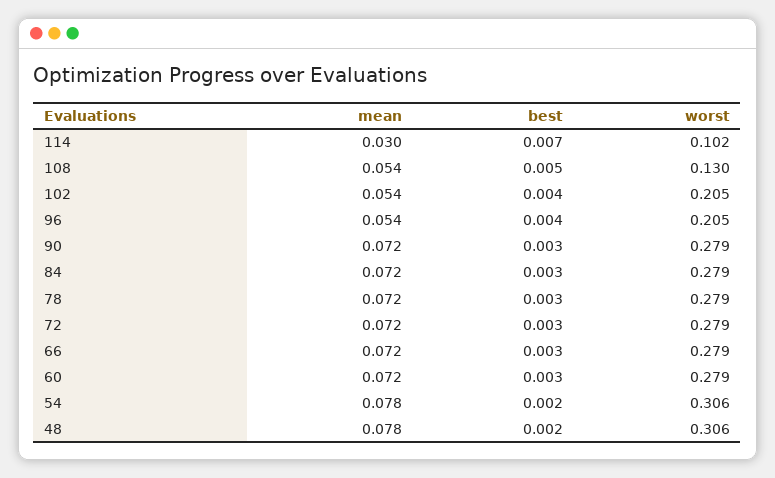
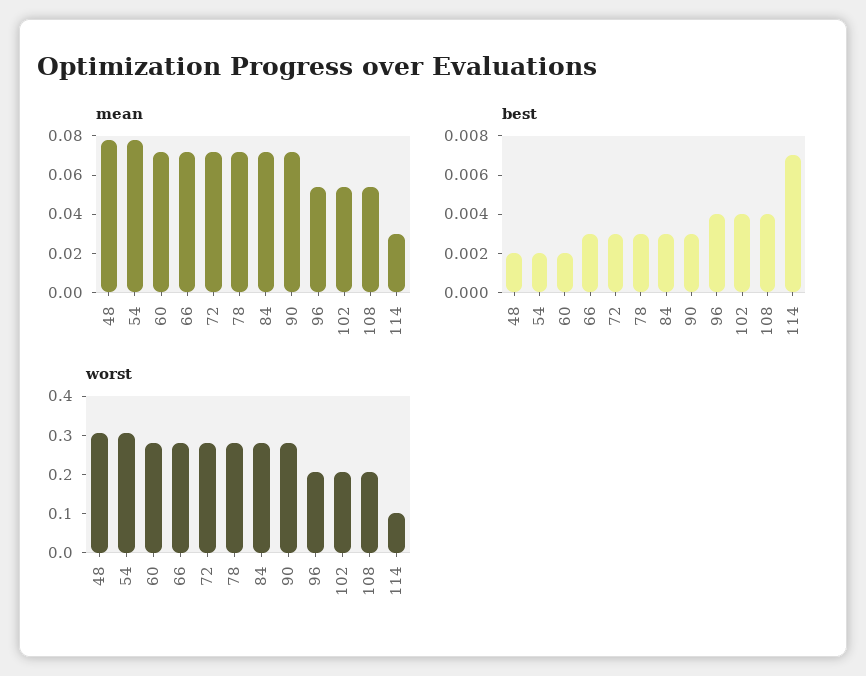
  {
    "mean": {
      "114": 0.03,
      "108": 0.054,
      "102": 0.054,
      "96": 0.054,
      "90": 0.072,
      "84": 0.072,
      "78": 0.072,
      "72": 0.072,
      "66": 0.072,
      "60": 0.072,
      "54": 0.078,
      "48": 0.078
    },
    "best": {
      "114": 0.007,
-     "108": 0.005,
+     "108": 0.004,
      "102": 0.004,
      "96": 0.004,
      "90": 0.003,
      "84": 0.003,
      "78": 0.003,
      "72": 0.003,
      "66": 0.003,
-     "60": 0.003,
+     "60": 0.002,
      "54": 0.002,
      "48": 0.002
    },
    "worst": {
      "114": 0.102,
-     "108": 0.13,
+     "108": 0.2,
      "102": 0.205,
      "96": 0.205,
      "90": 0.279,
      "84": 0.279,
      "78": 0.279,
      "72": 0.279,
      "66": 0.279,
      "60": 0.279,
      "54": 0.306,
      "48": 0.306
    }
  }

